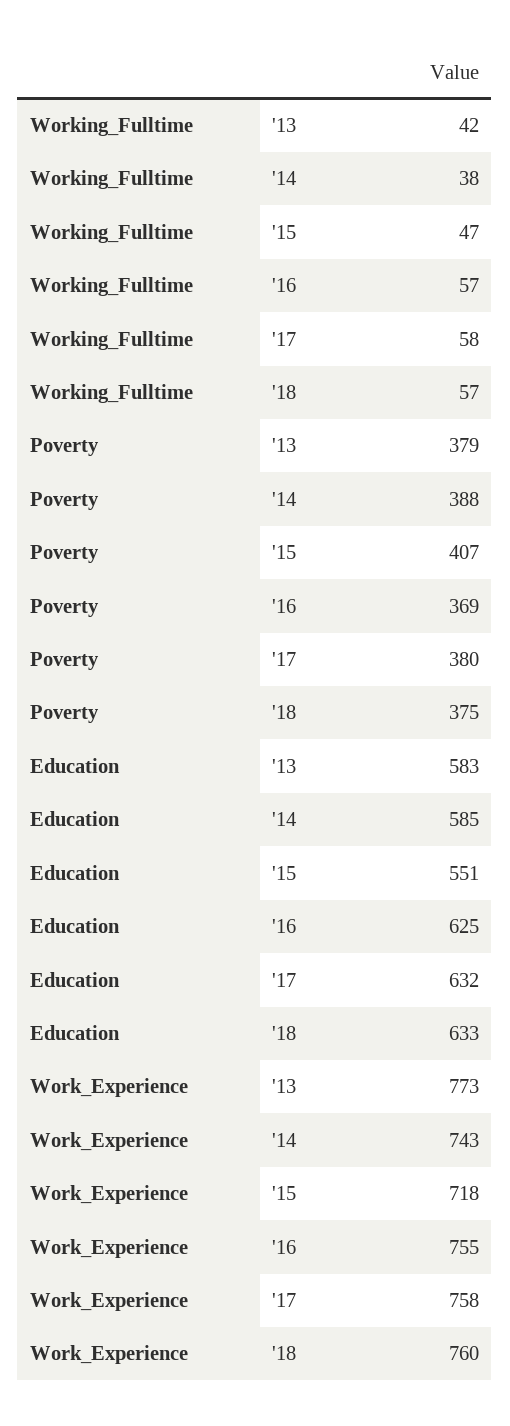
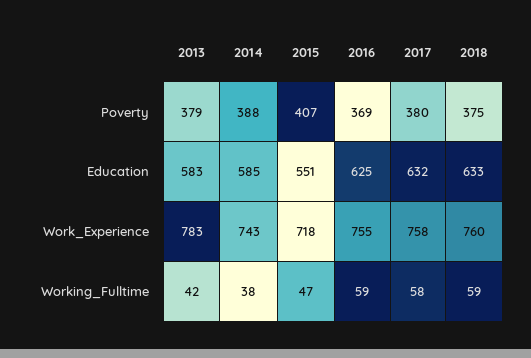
  {
    "Working_Fulltime": {
      "'13": 42,
      "'14": 38,
      "'15": 47,
-     "'16": 57,
+     "'16": 59,
      "'17": 58,
-     "'18": 57
+     "'18": 59
    },
    "Poverty": {
      "'13": 379,
      "'14": 388,
      "'15": 407,
      "'16": 369,
      "'17": 380,
      "'18": 375
    },
    "Education": {
      "'13": 583,
      "'14": 585,
      "'15": 551,
      "'16": 625,
      "'17": 632,
      "'18": 633
    },
    "Work_Experience": {
-     "'13": 773,
+     "'13": 783,
      "'14": 743,
      "'15": 718,
      "'16": 755,
      "'17": 758,
      "'18": 760
    }
  }

